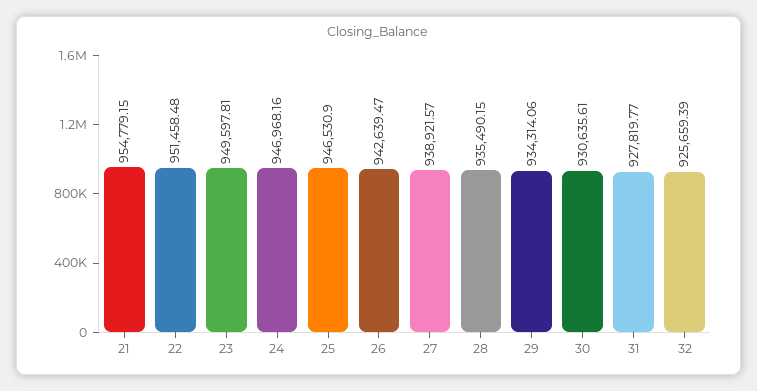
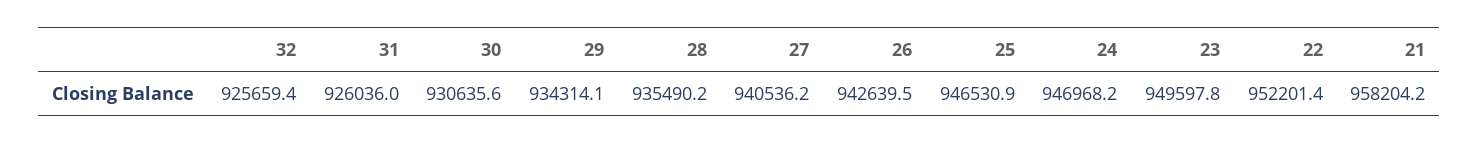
  {
-   "21": 954779.15,
+   "21": 958204.2,
-   "22": 951458.48,
+   "22": 952201.4,
    "23": 949597.81,
    "24": 946968.16,
    "25": 946530.9,
    "26": 942639.47,
-   "27": 938921.57,
+   "27": 940536.2,
    "28": 935490.15,
    "29": 934314.06,
    "30": 930635.61,
-   "31": 927819.77,
+   "31": 926036,
    "32": 925659.39
  }

